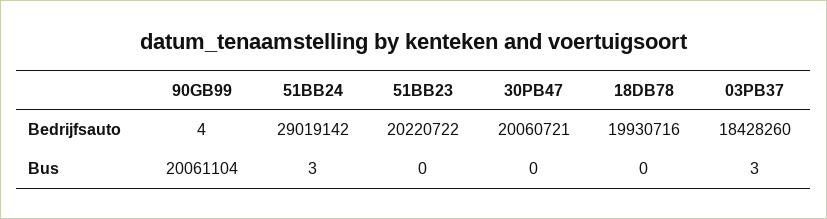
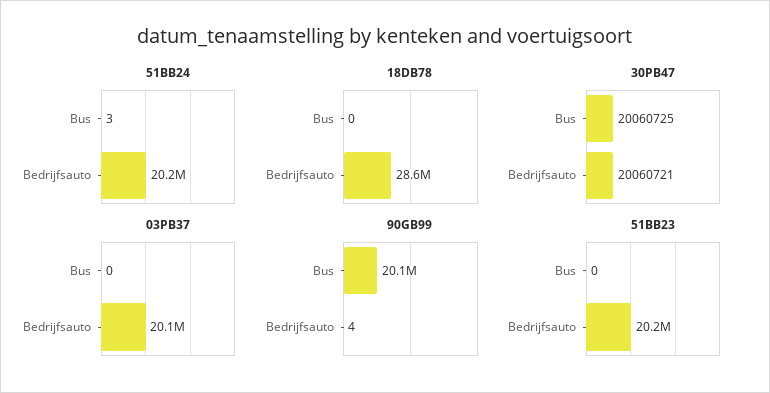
  {
    "90GB99": {
      "Bedrijfsauto": 4,
      "Bus": 20061104
    },
    "51BB24": {
-     "Bedrijfsauto": 29019142,
+     "Bedrijfsauto": 20200000,
      "Bus": 3
    },
    "51BB23": {
      "Bedrijfsauto": 20220722,
      "Bus": 0
    },
    "30PB47": {
      "Bedrijfsauto": 20060721,
-     "Bus": 0
+     "Bus": 20060725
    },
    "18DB78": {
-     "Bedrijfsauto": 19930716,
+     "Bedrijfsauto": 28600000,
      "Bus": 0
    },
    "03PB37": {
-     "Bedrijfsauto": 18428260,
+     "Bedrijfsauto": 20100000,
-     "Bus": 3
+     "Bus": 0
    }
  }

